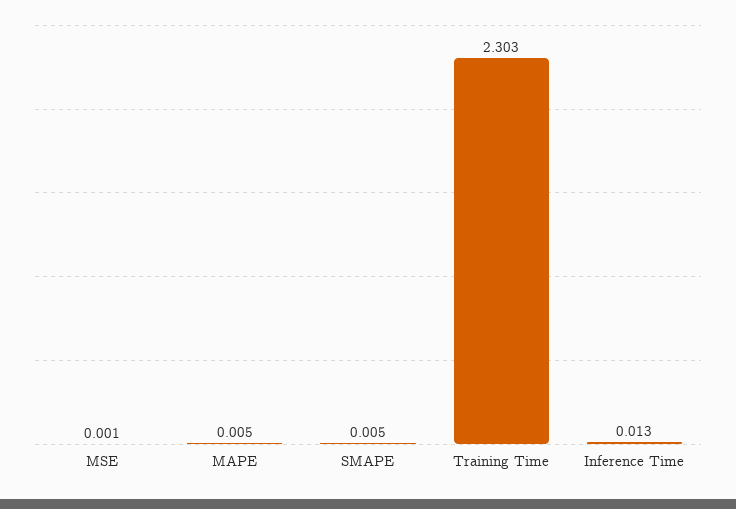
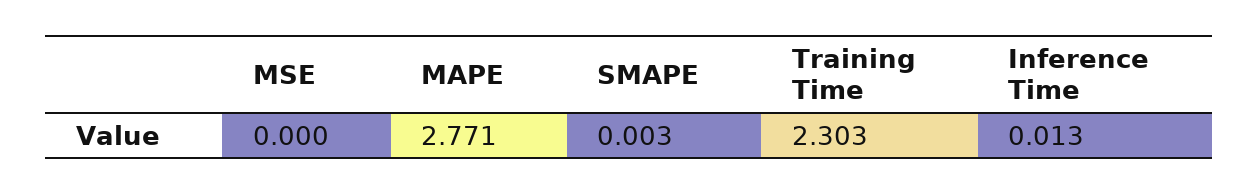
  {
-   "MSE": 0.001,
+   "MSE": 0,
-   "MAPE": 0.005,
+   "MAPE": 2.771,
-   "SMAPE": 0.005,
+   "SMAPE": 0.003,
    "Training Time": 2.303,
    "Inference Time": 0.013
  }

